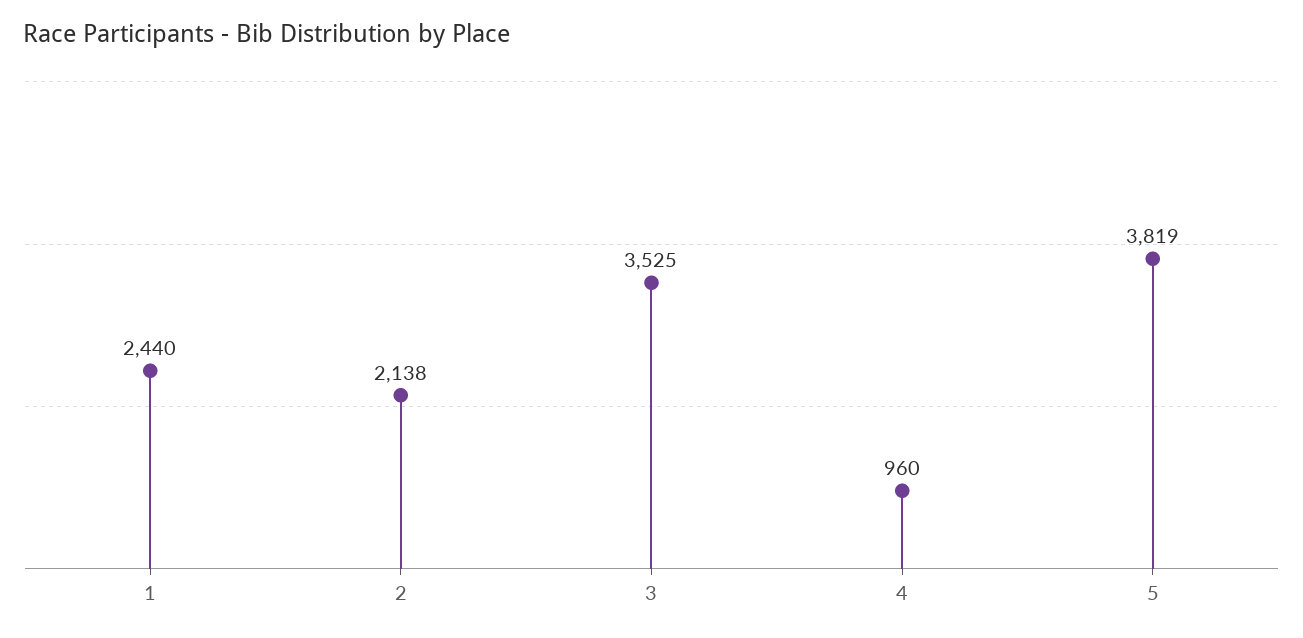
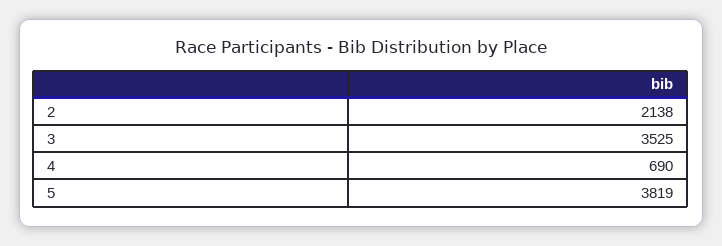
  {
-   "1": 2440,
    "2": 2138,
    "3": 3525,
-   "4": 960,
+   "4": 690,
    "5": 3819
  }

